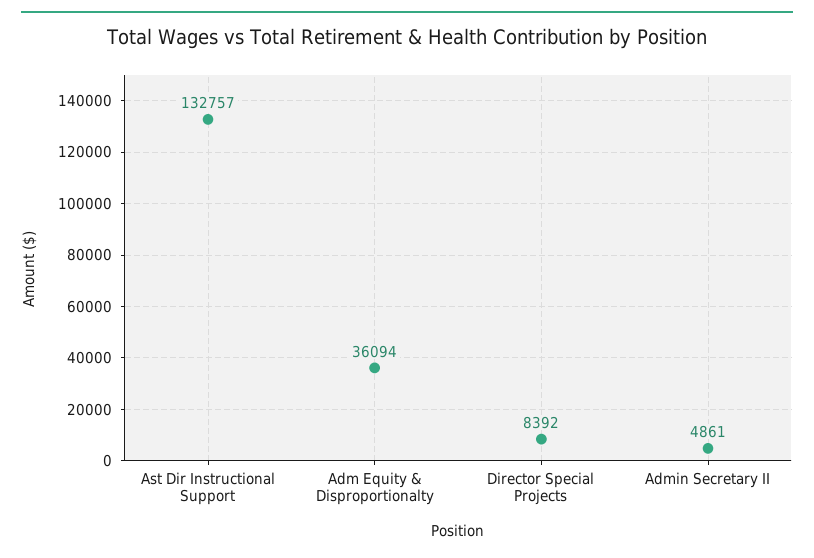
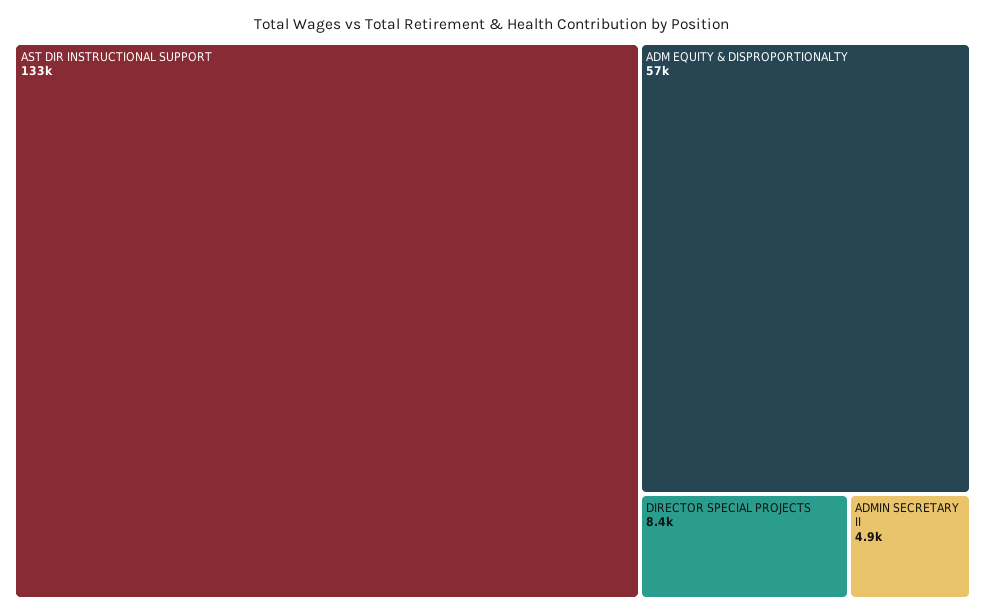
  {
    "Ast Dir Instructional Support": 132757,
-   "Adm Equity & Disproportionalty": 36094,
+   "Adm Equity & Disproportionalty": 57000,
    "Director Special Projects": 8392,
    "Admin Secretary II": 4861
  }

